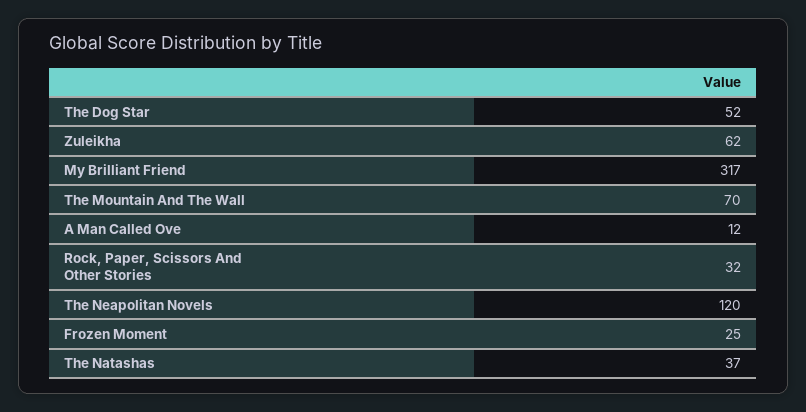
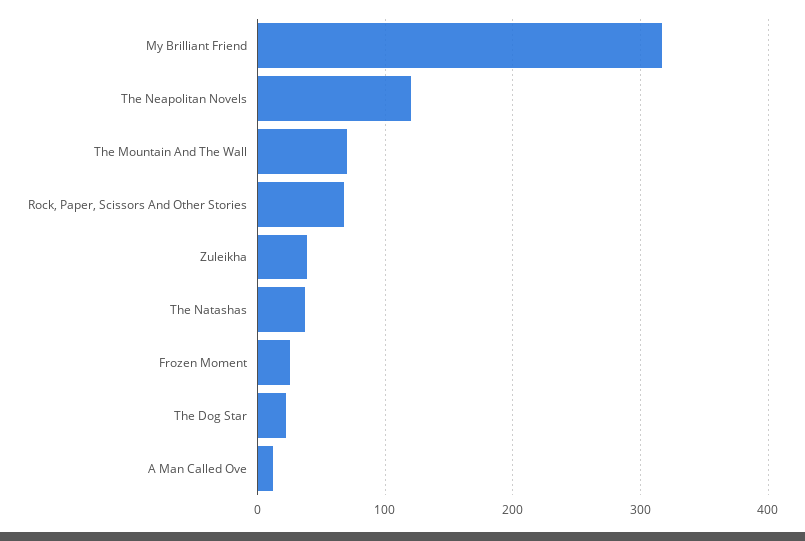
  {
-   "The Dog Star": 52,
+   "The Dog Star": 20,
-   "Zuleikha": 62,
+   "Zuleikha": 40,
    "My Brilliant Friend": 317,
    "The Mountain And The Wall": 70,
    "A Man Called Ove": 12,
-   "Rock, Paper, Scissors And Other Stories": 32,
+   "Rock, Paper, Scissors And Other Stories": 70,
    "The Neapolitan Novels": 120,
    "Frozen Moment": 25,
    "The Natashas": 37
  }

